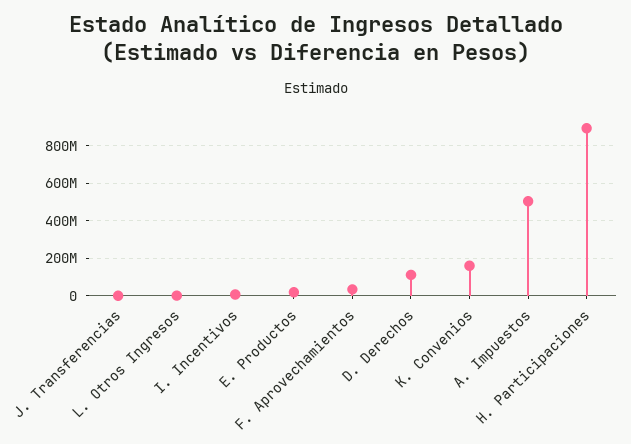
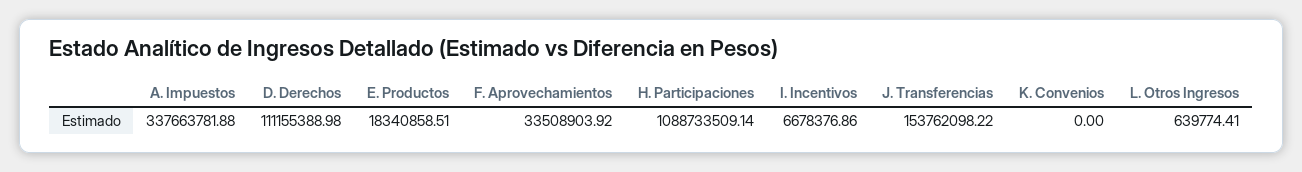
  {
-   "J. Transferencias": 0,
+   "J. Transferencias": 153762098.22,
    "L. Otros Ingresos": 639774.41,
    "I. Incentivos": 6678376.86,
    "E. Productos": 18340858.51,
    "F. Aprovechamientos": 33508903.92,
    "D. Derechos": 111155388.98,
-   "K. Convenios": 150000000,
+   "K. Convenios": 0,
-   "A. Impuestos": 500000000,
+   "A. Impuestos": 337663781.88,
-   "H. Participaciones": 900000000
+   "H. Participaciones": 1088733509.14
  }

